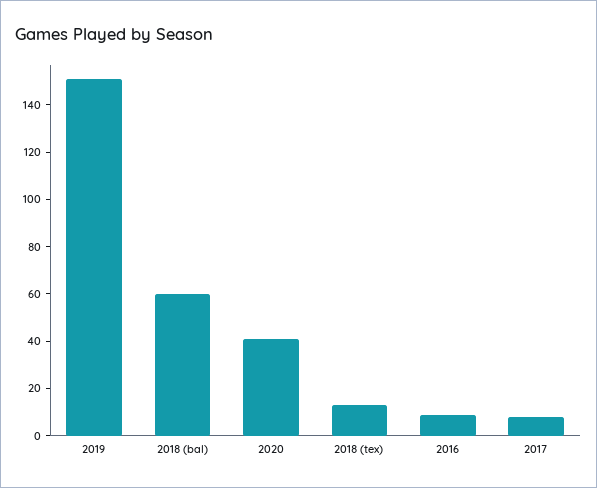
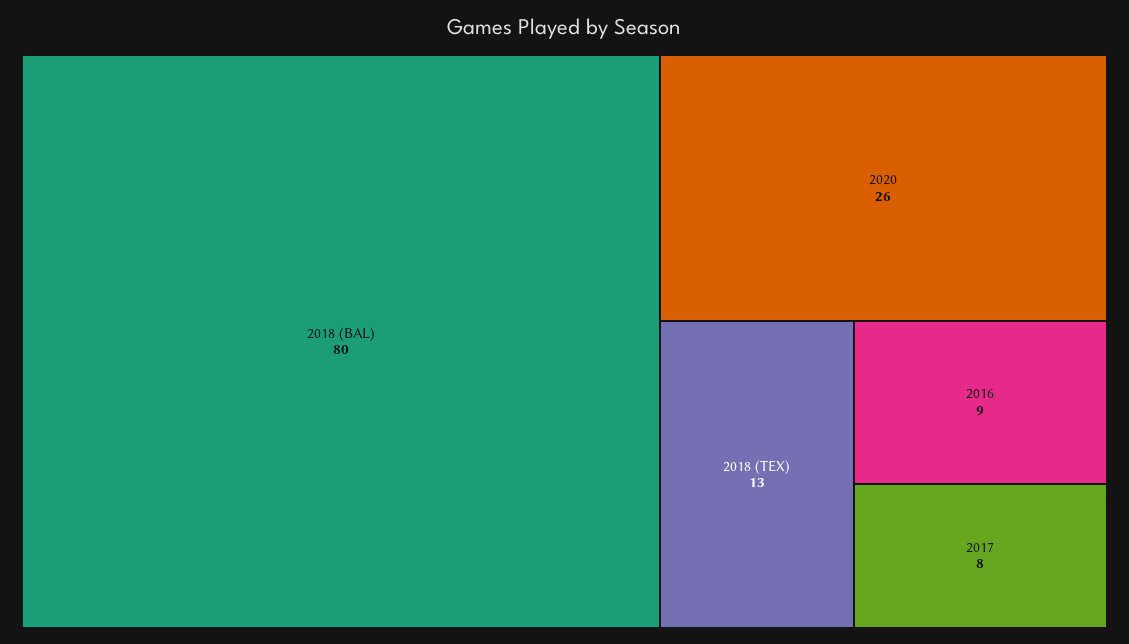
  {
-   "2019": 150,
-   "2018 (bal)": 60,
+   "2018 (bal)": 80,
-   "2020": 40,
+   "2020": 26,
    "2018 (tex)": 13,
    "2016": 9,
    "2017": 8
  }

